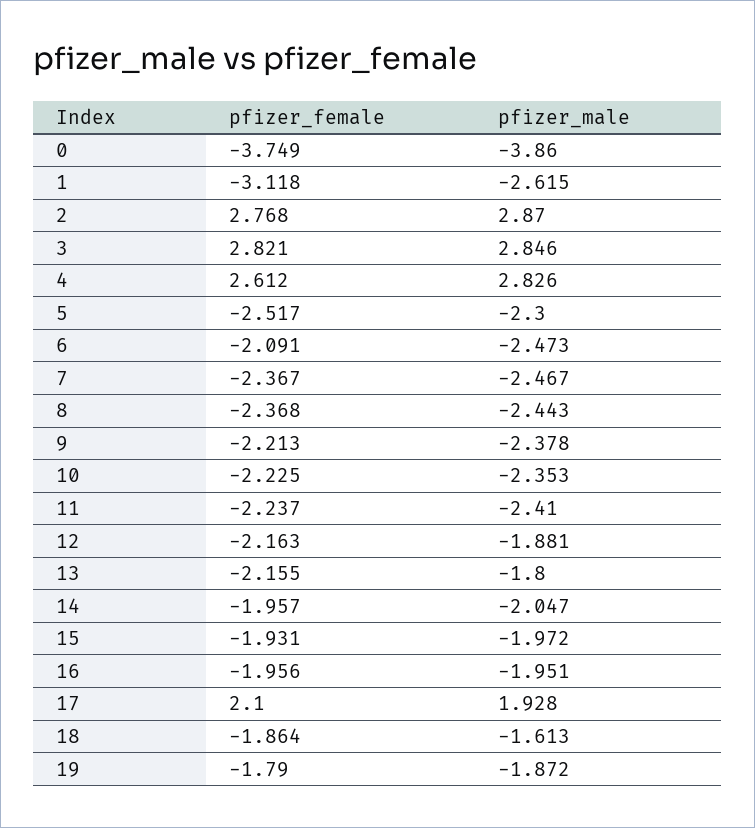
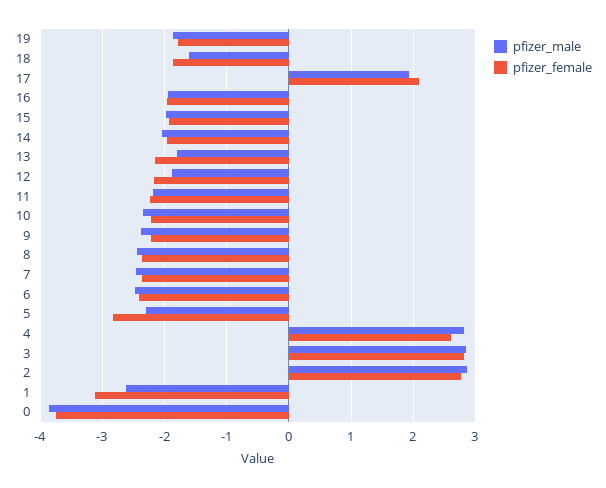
  {
    "pfizer_female": {
      "0": -3.749,
      "1": -3.118,
      "2": 2.768,
      "3": 2.821,
      "4": 2.612,
-     "5": -2.517,
+     "5": -2.8,
-     "6": -2.091,
+     "6": -2.4,
      "7": -2.367,
      "8": -2.368,
      "9": -2.213,
      "10": -2.225,
      "11": -2.237,
      "12": -2.163,
      "13": -2.155,
      "14": -1.957,
      "15": -1.931,
      "16": -1.956,
      "17": 2.1,
      "18": -1.864,
      "19": -1.79
    },
    "pfizer_male": {
      "0": -3.86,
      "1": -2.615,
      "2": 2.87,
      "3": 2.846,
      "4": 2.826,
      "5": -2.3,
      "6": -2.473,
      "7": -2.467,
      "8": -2.443,
      "9": -2.378,
      "10": -2.353,
-     "11": -2.41,
+     "11": -2.2,
      "12": -1.881,
      "13": -1.8,
      "14": -2.047,
      "15": -1.972,
      "16": -1.951,
      "17": 1.928,
      "18": -1.613,
      "19": -1.872
    }
  }

